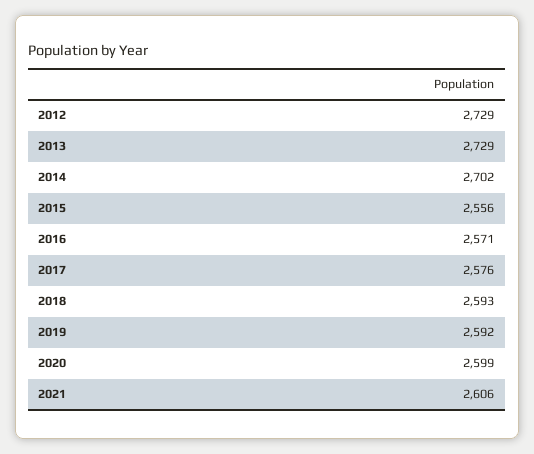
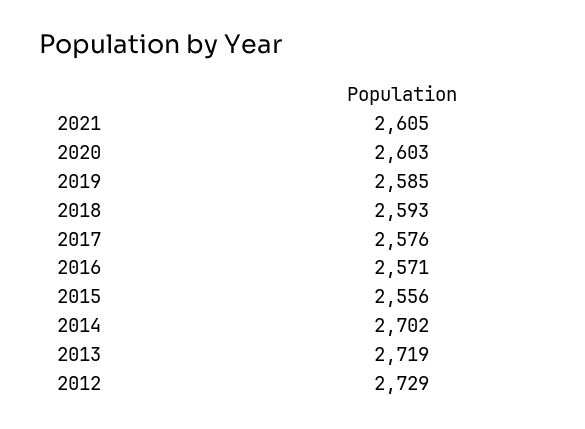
  {
    "2012": 2729,
-   "2013": 2729,
+   "2013": 2719,
    "2014": 2702,
    "2015": 2556,
    "2016": 2571,
    "2017": 2576,
    "2018": 2593,
-   "2019": 2592,
+   "2019": 2585,
-   "2020": 2599,
+   "2020": 2603,
-   "2021": 2606
+   "2021": 2605
  }

